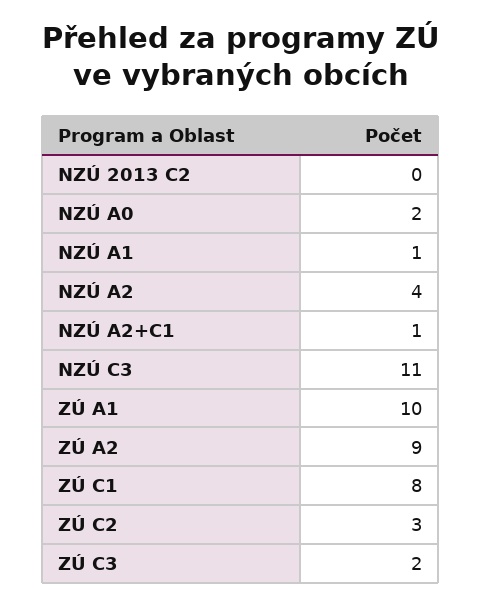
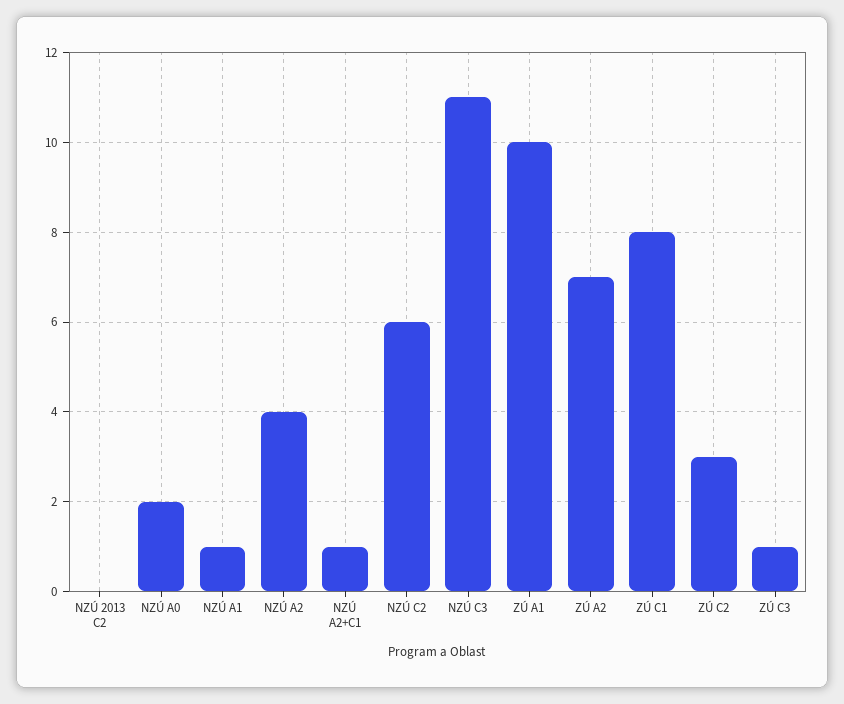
  {
    "NZÚ 2013 C2": 0,
    "NZÚ A0": 2,
    "NZÚ A1": 1,
    "NZÚ A2": 4,
    "NZÚ A2+C1": 1,
    "NZÚ C3": 11,
    "ZÚ A1": 10,
-   "ZÚ A2": 9,
+   "ZÚ A2": 7,
    "ZÚ C1": 8,
    "ZÚ C2": 3,
-   "ZÚ C3": 2
+   "ZÚ C3": 1,
+   "NZÚ C2": 6
  }

